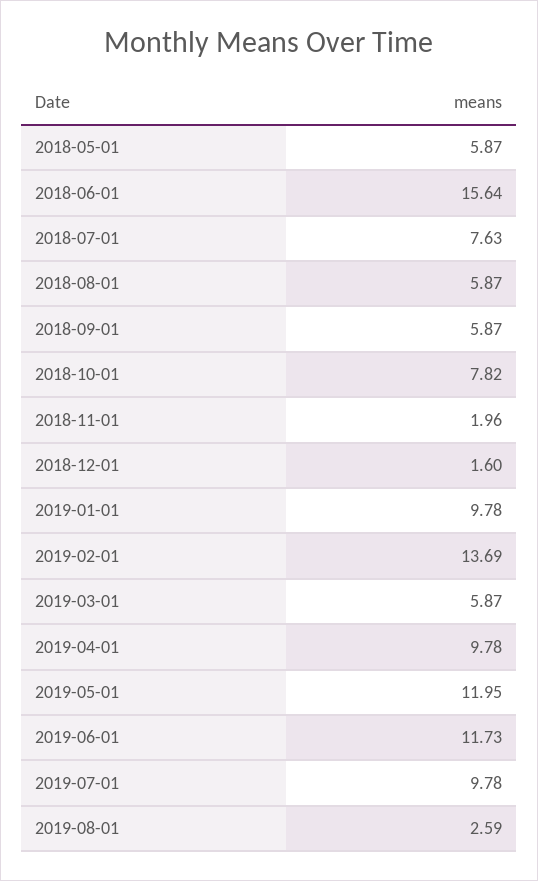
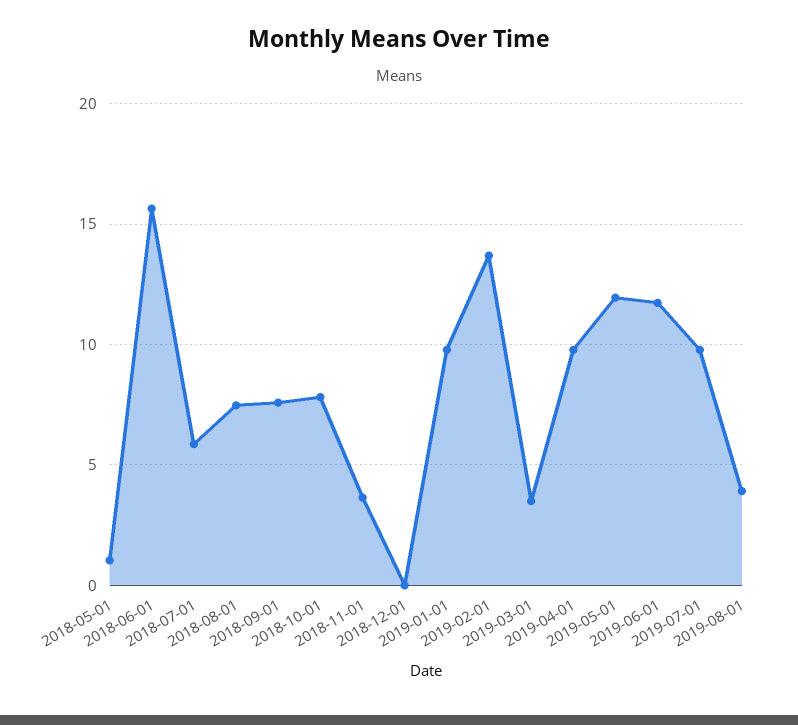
  {
-   "2018-05-01": 5.87,
+   "2018-05-01": 1,
    "2018-06-01": 15.64,
-   "2018-07-01": 7.63,
+   "2018-07-01": 6,
-   "2018-08-01": 5.87,
+   "2018-08-01": 7.5,
-   "2018-09-01": 5.87,
+   "2018-09-01": 7.5,
    "2018-10-01": 7.82,
-   "2018-11-01": 1.96,
+   "2018-11-01": 3.5,
-   "2018-12-01": 1.6,
+   "2018-12-01": 0,
    "2019-01-01": 9.78,
    "2019-02-01": 13.69,
-   "2019-03-01": 5.87,
+   "2019-03-01": 3.5,
    "2019-04-01": 9.78,
    "2019-05-01": 11.95,
    "2019-06-01": 11.73,
    "2019-07-01": 9.78,
-   "2019-08-01": 2.59
+   "2019-08-01": 4
  }

